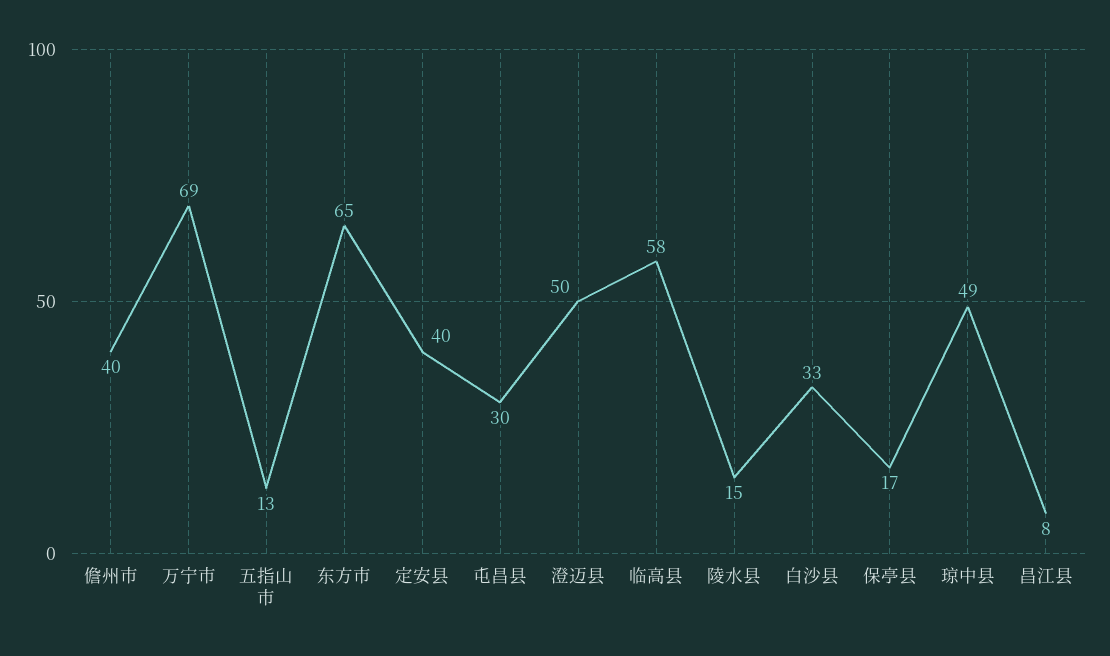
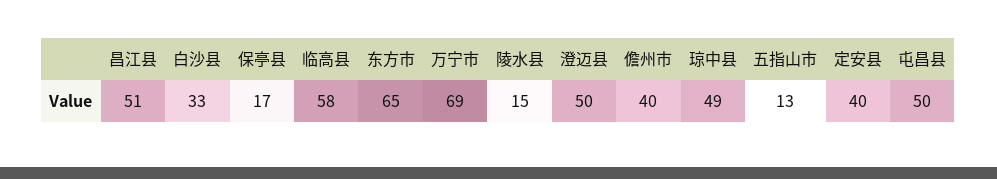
  {
    "儋州市": 40,
    "万宁市": 69,
    "五指山市": 13,
    "东方市": 65,
    "定安县": 40,
-   "屯昌县": 30,
+   "屯昌县": 50,
    "澄迈县": 50,
    "临高县": 58,
    "陵水县": 15,
    "白沙县": 33,
    "保亭县": 17,
    "琼中县": 49,
-   "昌江县": 8
+   "昌江县": 51
  }

